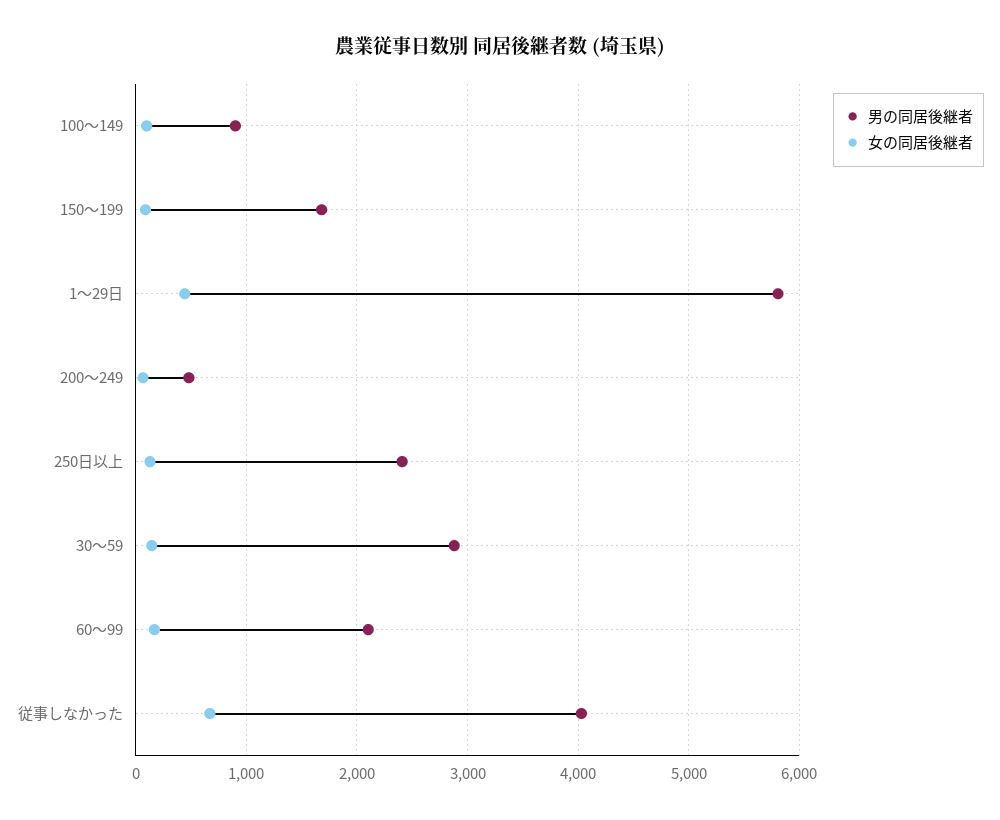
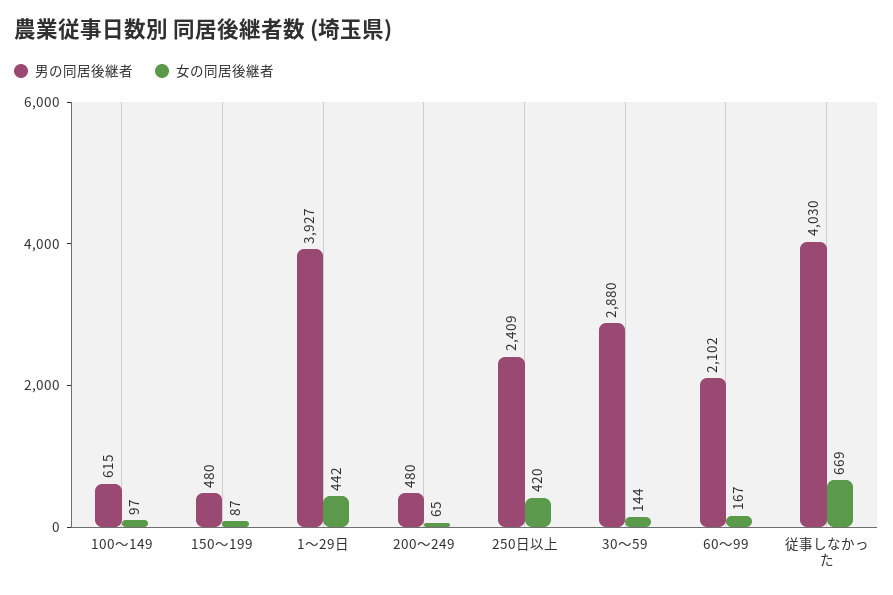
  {
    "男の同居後継者": {
-     "100～149": 900,
+     "100～149": 615,
-     "150～199": 1700,
+     "150～199": 480,
-     "1～29日": 5800,
+     "1～29日": 3927,
      "200～249": 480,
      "250日以上": 2409,
      "30～59": 2880,
      "60～99": 2102,
      "従事しなかった": 4030
    },
    "女の同居後継者": {
      "100～149": 97,
      "150～199": 87,
      "1～29日": 442,
      "200～249": 65,
-     "250日以上": 100,
+     "250日以上": 420,
      "30～59": 144,
      "60～99": 167,
      "従事しなかった": 669
    }
  }

